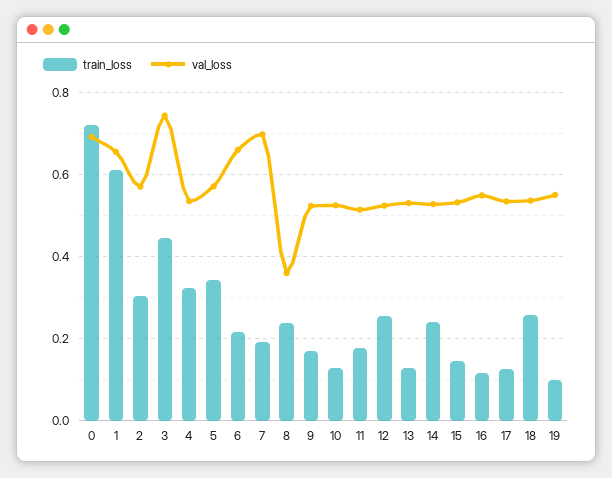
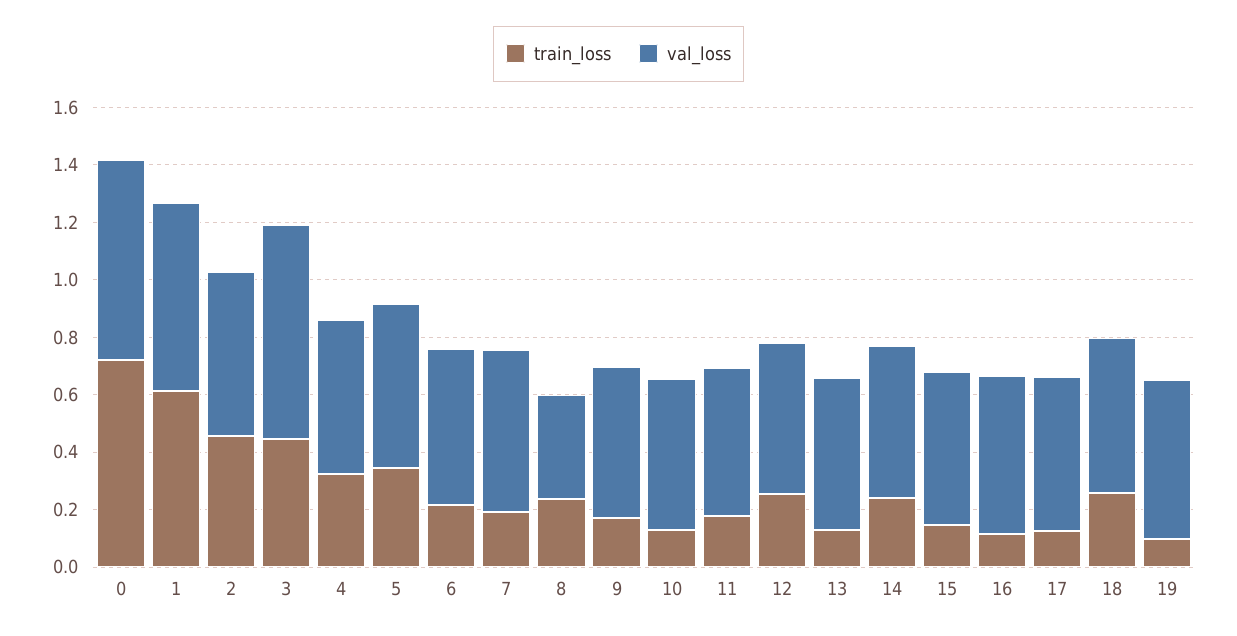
  {
    "train_loss": {
      "0": 0.72,
      "1": 0.62,
-     "2": 0.3,
+     "2": 0.45,
      "3": 0.44,
      "4": 0.32,
      "5": 0.34,
      "6": 0.22,
      "7": 0.2,
      "8": 0.24,
      "9": 0.18,
      "10": 0.12,
      "11": 0.18,
      "12": 0.26,
      "13": 0.12,
      "14": 0.24,
      "15": 0.14,
      "16": 0.12,
      "17": 0.12,
      "18": 0.26,
      "19": 0.1
    },
    "val_loss": {
      "0": 0.7,
      "1": 0.66,
      "2": 0.58,
      "3": 0.74,
      "4": 0.54,
      "5": 0.58,
-     "6": 0.66,
+     "6": 0.55,
-     "7": 0.7,
+     "7": 0.55,
      "8": 0.36,
      "9": 0.52,
      "10": 0.52,
      "11": 0.52,
      "12": 0.52,
      "13": 0.54,
      "14": 0.52,
      "15": 0.54,
      "16": 0.56,
      "17": 0.54,
      "18": 0.54,
      "19": 0.56
    }
  }

